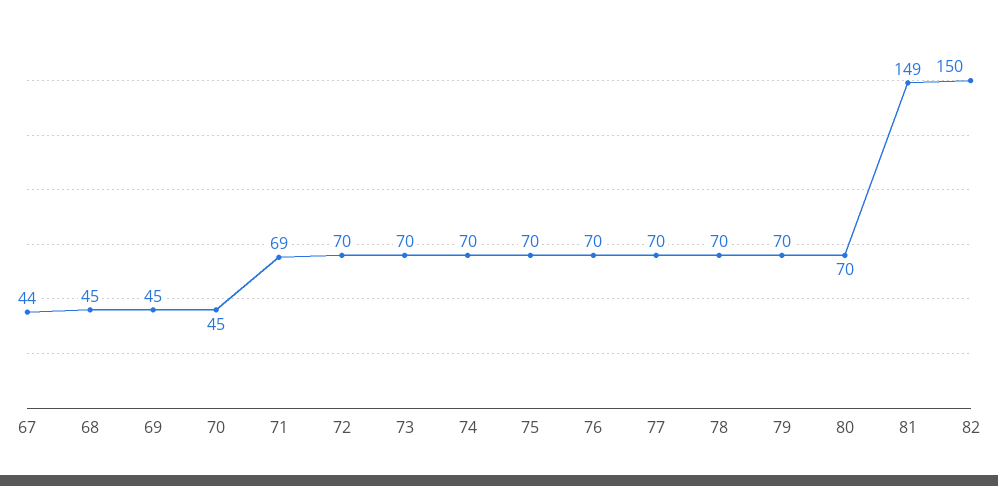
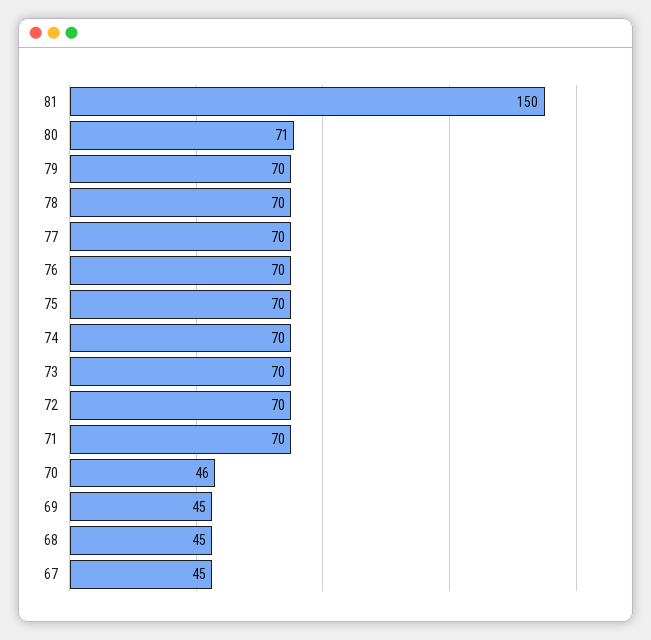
  {
-   "67": 44,
+   "67": 45,
    "68": 45,
    "69": 45,
-   "70": 45,
+   "70": 46,
-   "71": 69,
+   "71": 70,
    "72": 70,
    "73": 70,
    "74": 70,
    "75": 70,
    "76": 70,
    "77": 70,
    "78": 70,
    "79": 70,
-   "80": 70,
+   "80": 71,
-   "81": 149,
+   "81": 150
-   "82": 150
  }

